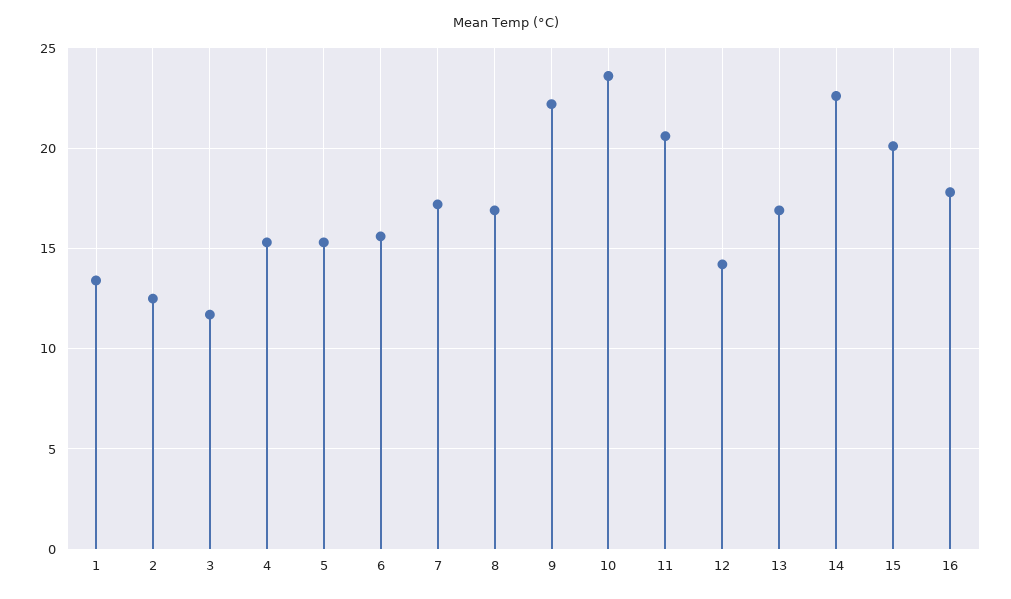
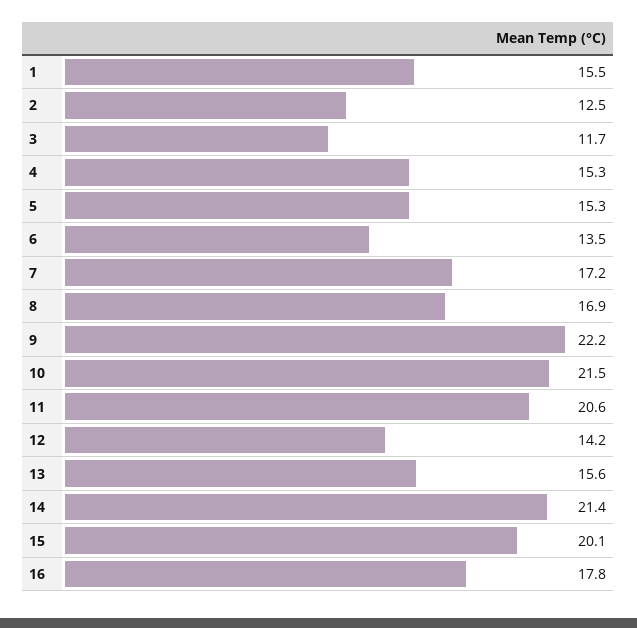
  {
-   "1": 13.5,
+   "1": 15.5,
    "2": 12.5,
    "3": 11.7,
    "4": 15.3,
    "5": 15.3,
-   "6": 15.5,
+   "6": 13.5,
    "7": 17.2,
    "8": 16.9,
    "9": 22.2,
-   "10": 23.5,
+   "10": 21.5,
    "11": 20.6,
    "12": 14.2,
-   "13": 17,
+   "13": 15.6,
-   "14": 22.5,
+   "14": 21.4,
    "15": 20.1,
    "16": 17.8
  }

